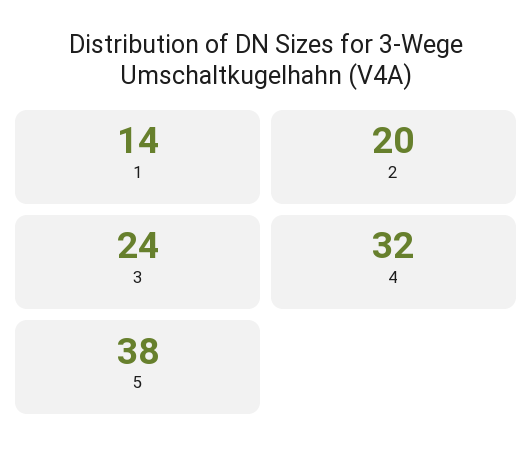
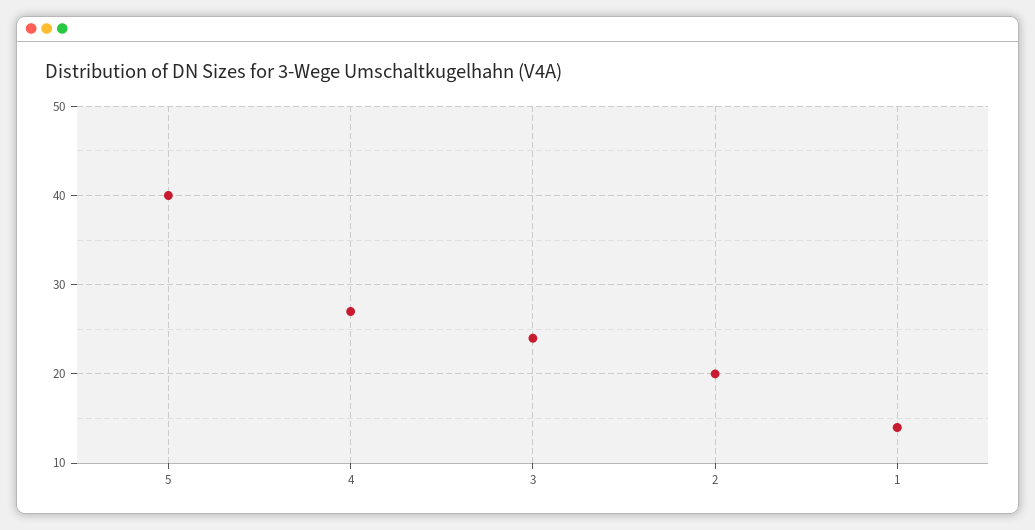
  {
    "1": 14,
    "2": 20,
    "3": 24,
-   "4": 32,
+   "4": 27,
-   "5": 38
+   "5": 40
  }

